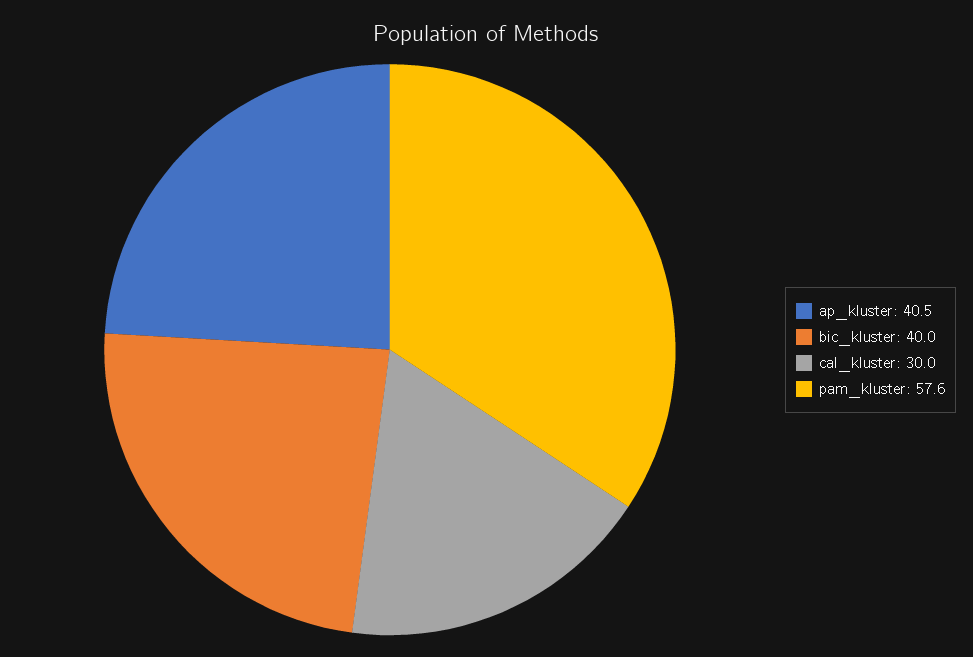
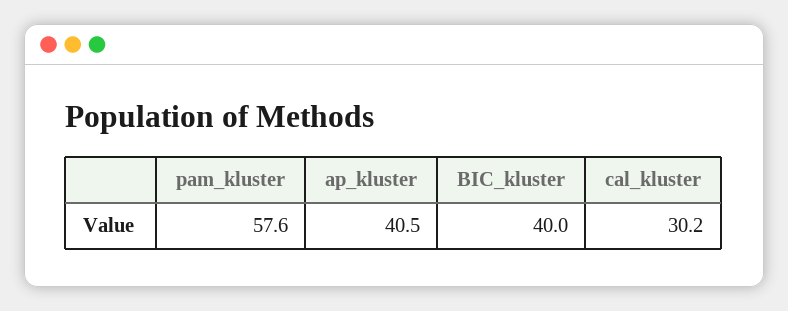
  {
    "ap_kluster": 40.5,
    "bic_kluster": 40,
-   "cal_kluster": 30,
+   "cal_kluster": 30.2,
    "pam_kluster": 57.6
  }

